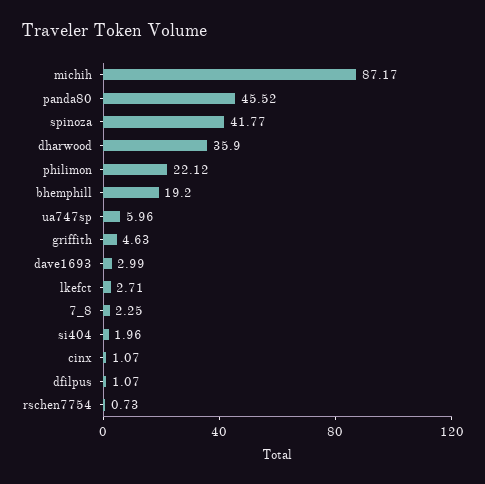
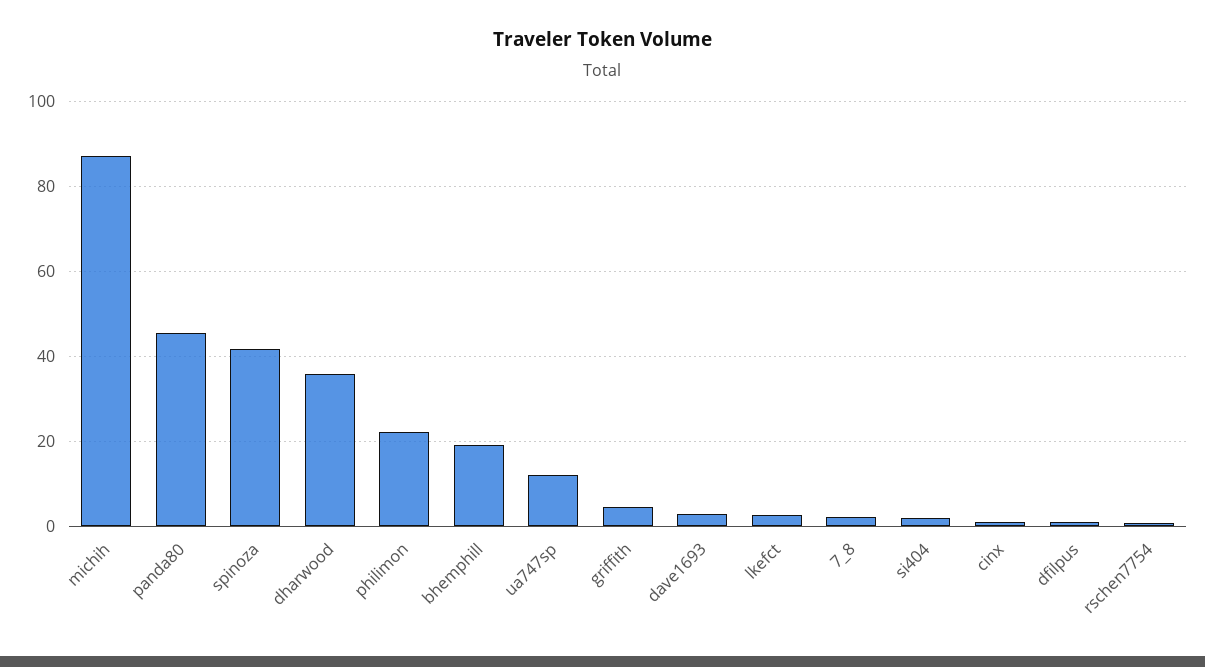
  {
    "michih": 87.17,
    "panda80": 45.52,
    "spinoza": 41.77,
    "dharwood": 35.9,
    "philimon": 22.12,
    "bhemphill": 19.2,
-   "ua747sp": 5.96,
+   "ua747sp": 12,
    "griffith": 4.63,
    "dave1693": 2.99,
    "lkefct": 2.71,
    "7_8": 2.25,
    "si404": 1.96,
    "cinx": 1.07,
    "dfilpus": 1.07,
    "rschen7754": 0.73
  }

